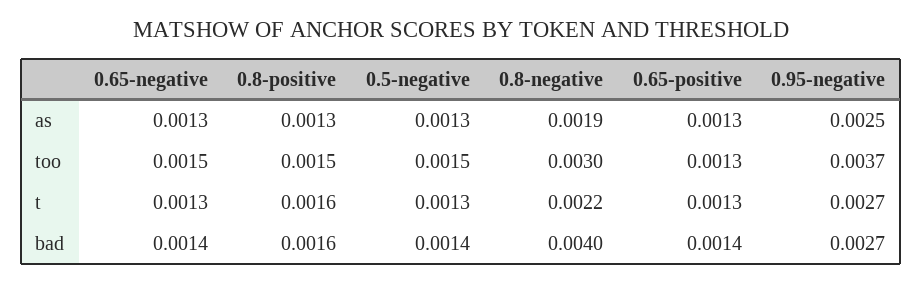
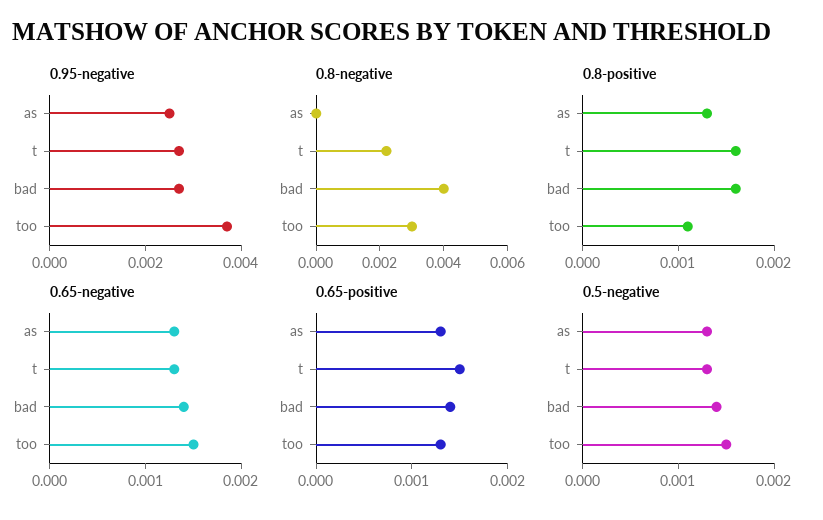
  {
    "0.65-negative": {
      "as": 0.0013,
      "too": 0.0015,
      "t": 0.0013,
      "bad": 0.0014
    },
    "0.8-positive": {
      "as": 0.0013,
-     "too": 0.0015,
+     "too": 0.0011,
      "t": 0.0016,
      "bad": 0.0016
    },
    "0.5-negative": {
      "as": 0.0013,
      "too": 0.0015,
      "t": 0.0013,
      "bad": 0.0014
    },
    "0.8-negative": {
-     "as": 0.0019,
+     "as": 0,
      "too": 0.003,
      "t": 0.0022,
      "bad": 0.004
    },
    "0.65-positive": {
      "as": 0.0013,
      "too": 0.0013,
-     "t": 0.0013,
+     "t": 0.0015,
      "bad": 0.0014
    },
    "0.95-negative": {
      "as": 0.0025,
      "too": 0.0037,
      "t": 0.0027,
      "bad": 0.0027
    }
  }

